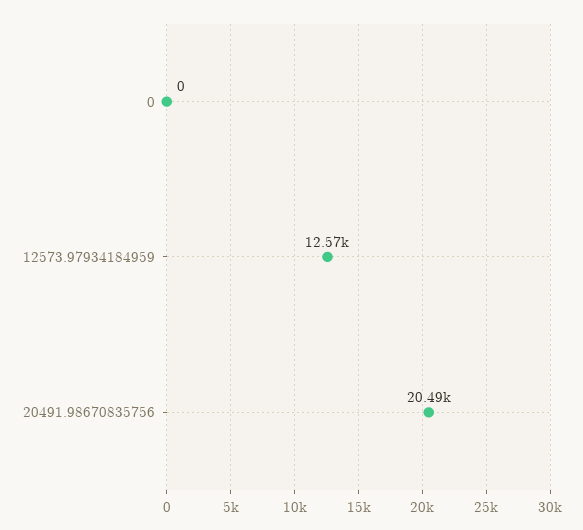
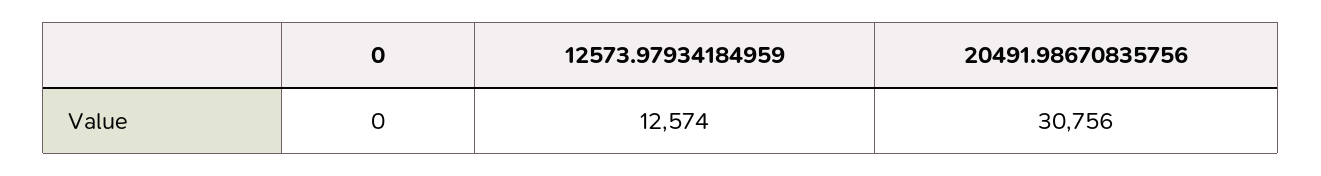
  {
    "0": 0,
    "12573.97934184959": 12574,
-   "20491.98670835756": 20490
+   "20491.98670835756": 30756
  }

